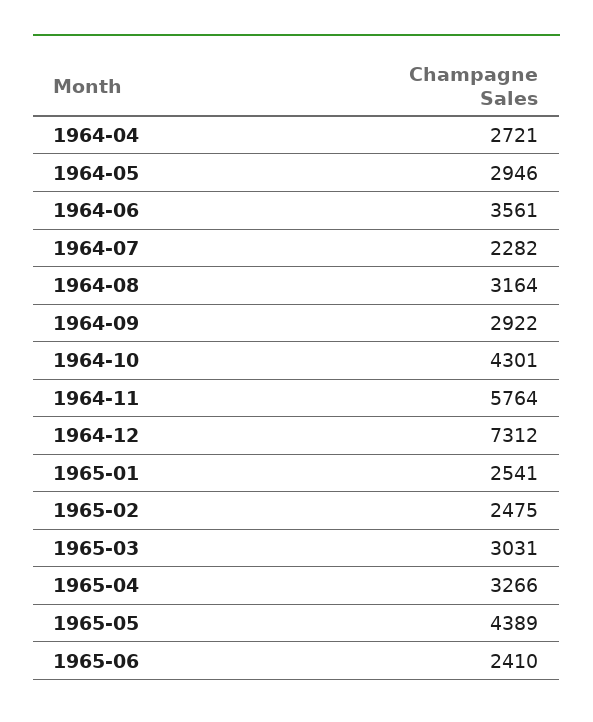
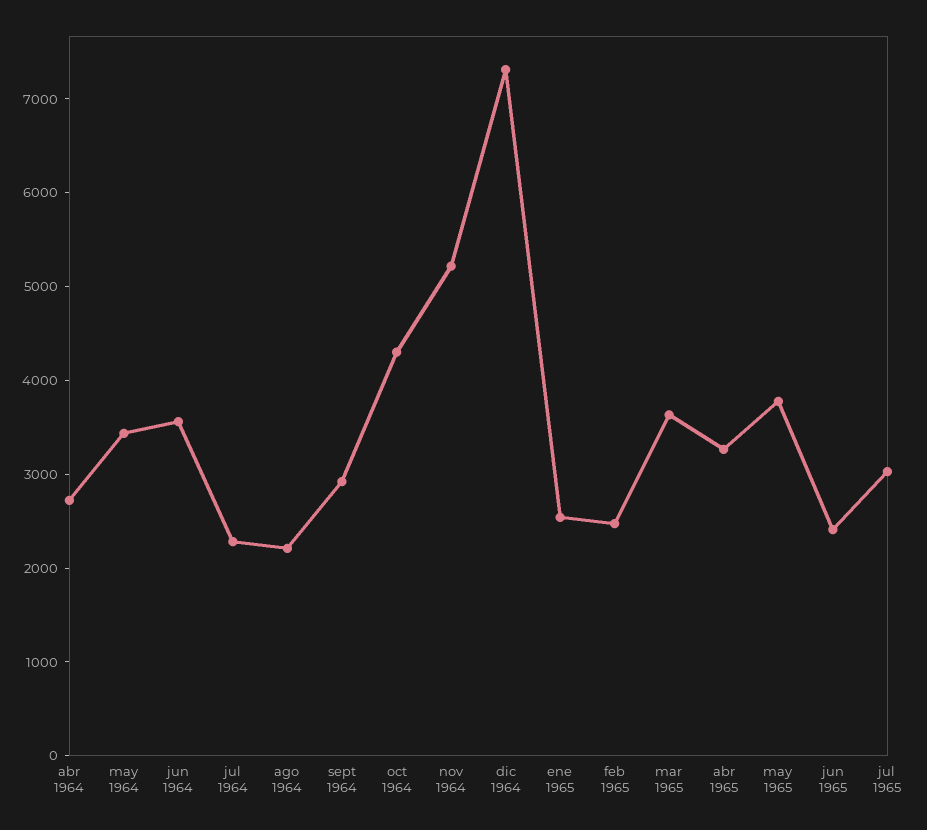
  {
    "1964-04": 2721,
-   "1964-05": 2946,
+   "1964-05": 3400,
    "1964-06": 3561,
    "1964-07": 2282,
-   "1964-08": 3164,
+   "1964-08": 2200,
    "1964-09": 2922,
    "1964-10": 4301,
-   "1964-11": 5764,
+   "1964-11": 5200,
    "1964-12": 7312,
    "1965-01": 2541,
    "1965-02": 2475,
-   "1965-03": 3031,
+   "1965-03": 3600,
    "1965-04": 3266,
-   "1965-05": 4389,
+   "1965-05": 3800,
-   "1965-06": 2410
+   "1965-06": 2410,
+   "jul 1965": 3000
  }

